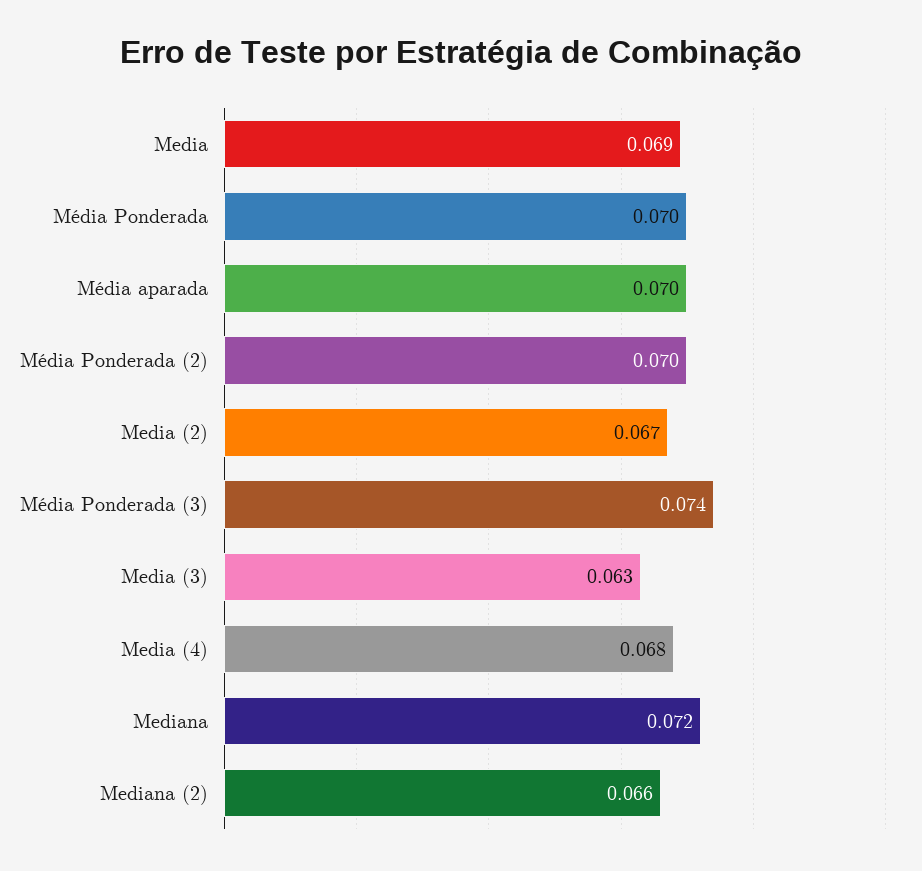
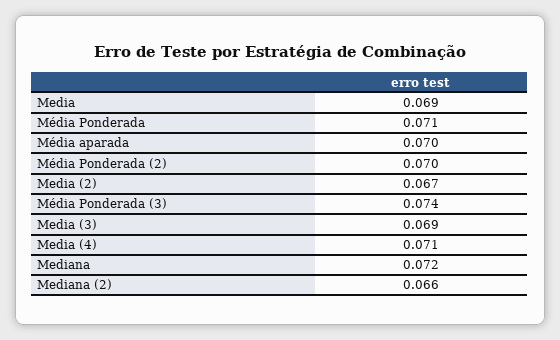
  {
    "Media": 0.069,
-   "Média Ponderada": 0.07,
+   "Média Ponderada": 0.071,
    "Média aparada": 0.07,
    "Média Ponderada (2)": 0.07,
    "Media (2)": 0.067,
    "Média Ponderada (3)": 0.074,
-   "Media (3)": 0.063,
+   "Media (3)": 0.069,
-   "Media (4)": 0.068,
+   "Media (4)": 0.071,
    "Mediana": 0.072,
    "Mediana (2)": 0.066
  }

